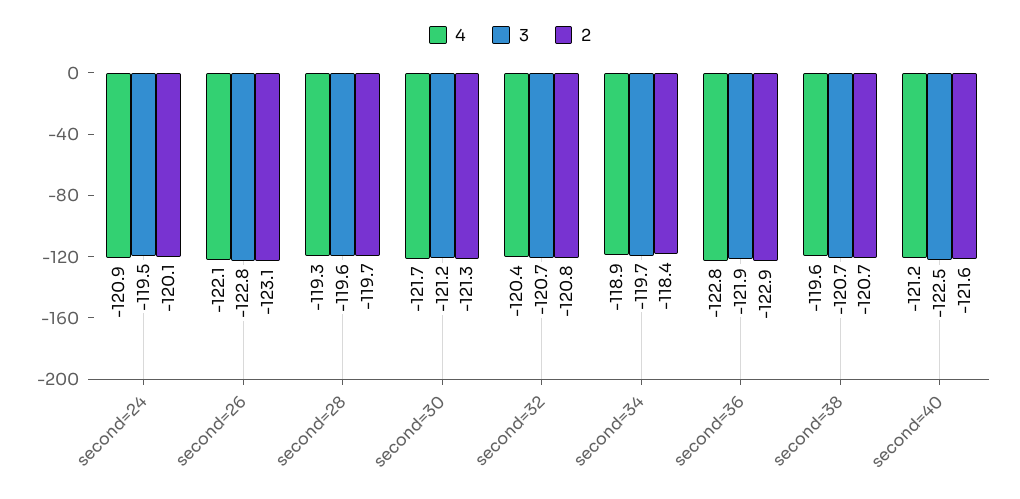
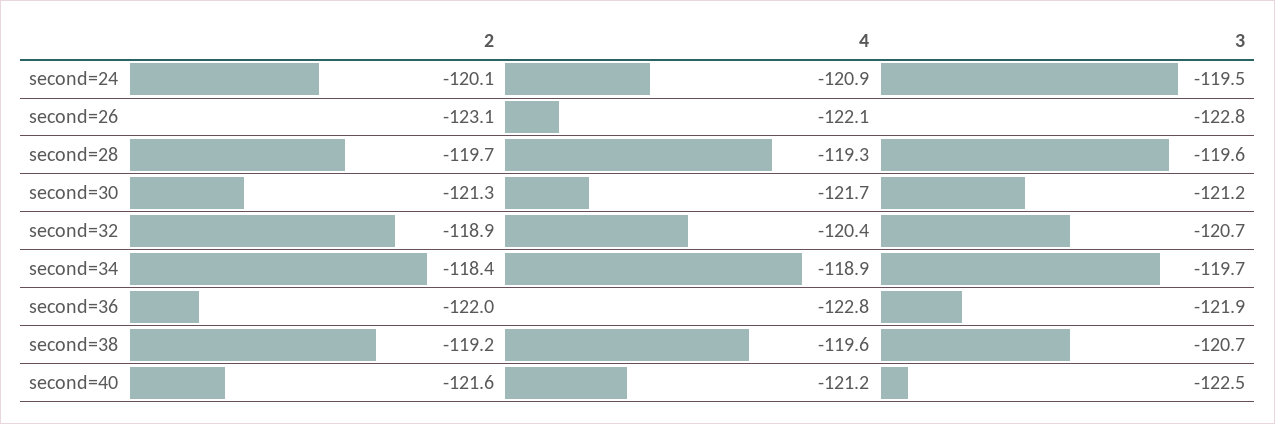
  {
    "4": {
      "second=24": -120.9,
      "second=26": -122.1,
      "second=28": -119.3,
      "second=30": -121.7,
      "second=32": -120.4,
      "second=34": -118.9,
      "second=36": -122.8,
      "second=38": -119.6,
      "second=40": -121.2
    },
    "3": {
      "second=24": -119.5,
      "second=26": -122.8,
      "second=28": -119.6,
      "second=30": -121.2,
      "second=32": -120.7,
      "second=34": -119.7,
      "second=36": -121.9,
      "second=38": -120.7,
      "second=40": -122.5
    },
    "2": {
      "second=24": -120.1,
      "second=26": -123.1,
      "second=28": -119.7,
      "second=30": -121.3,
-     "second=32": -120.8,
+     "second=32": -118.9,
      "second=34": -118.4,
-     "second=36": -122.9,
+     "second=36": -122,
-     "second=38": -120.7,
+     "second=38": -119.2,
      "second=40": -121.6
    }
  }

